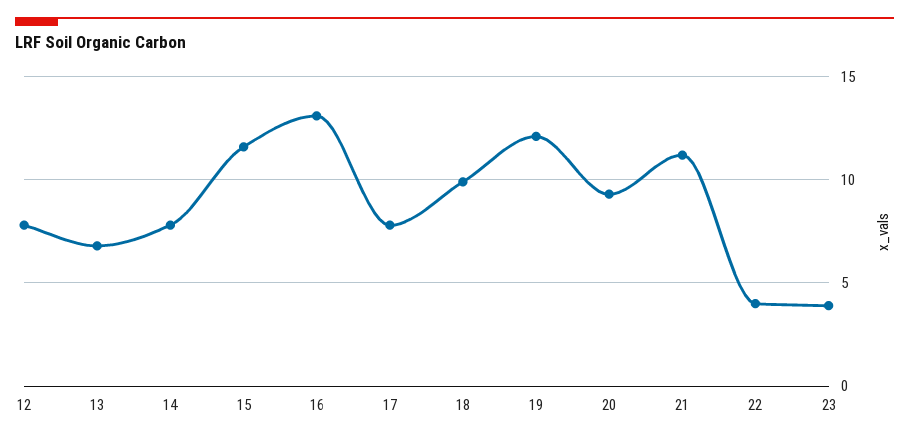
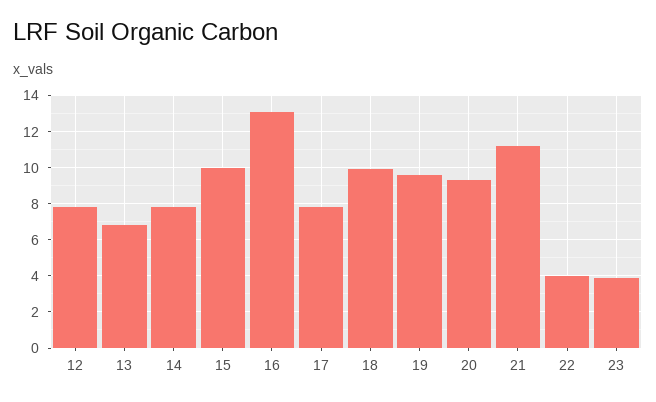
  {
    "12": 8,
    "13": 7,
    "14": 8,
-   "15": 11.5,
+   "15": 10,
    "16": 13,
    "17": 8,
    "18": 10,
-   "19": 12,
+   "19": 9.5,
    "20": 9.5,
    "21": 11,
    "22": 4,
    "23": 4
  }

